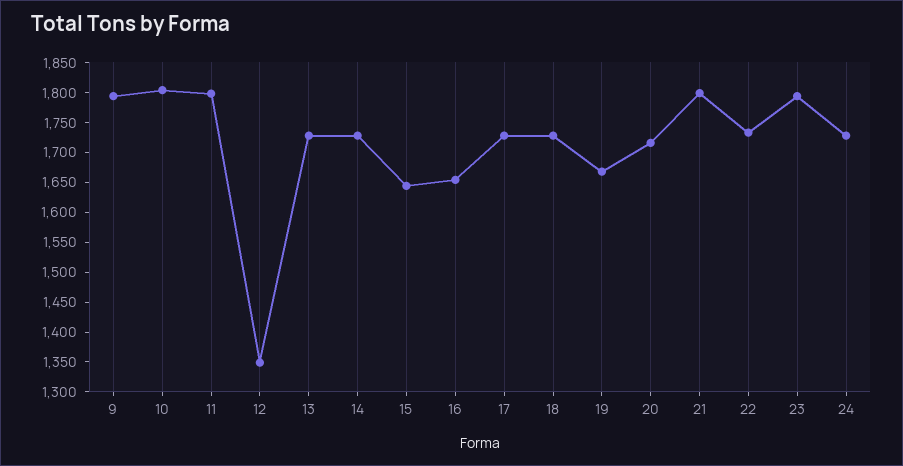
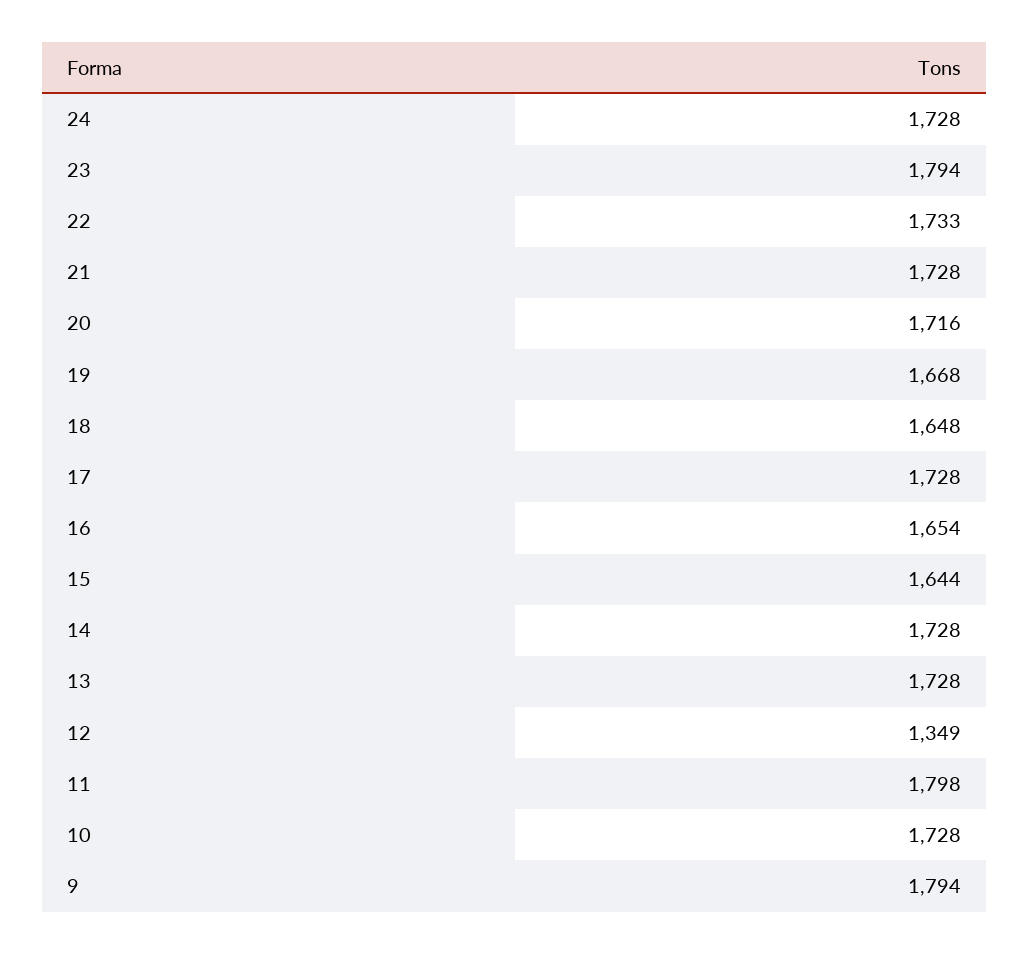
  {
    "9": 1794,
-   "10": 1800,
+   "10": 1728,
    "11": 1798,
    "12": 1349,
    "13": 1728,
    "14": 1728,
    "15": 1644,
    "16": 1654,
    "17": 1728,
-   "18": 1725,
+   "18": 1648,
    "19": 1668,
    "20": 1716,
-   "21": 1800,
+   "21": 1728,
    "22": 1733,
    "23": 1794,
    "24": 1728
  }

